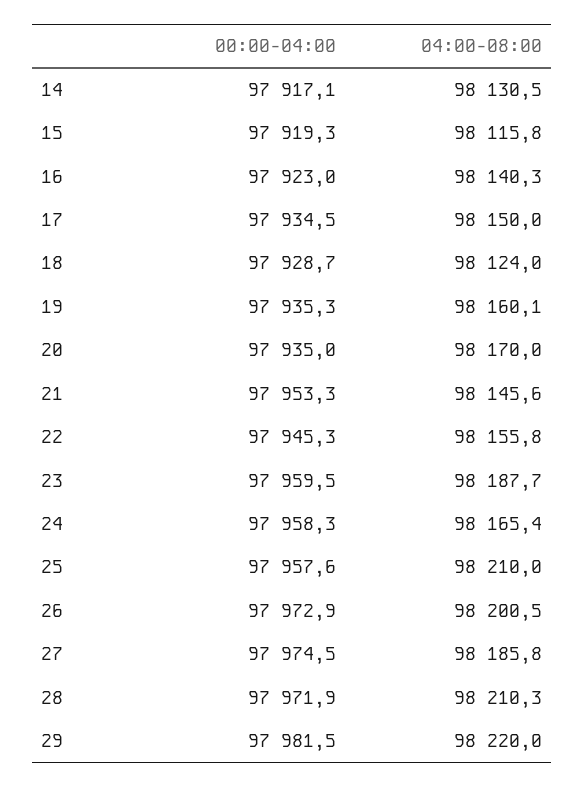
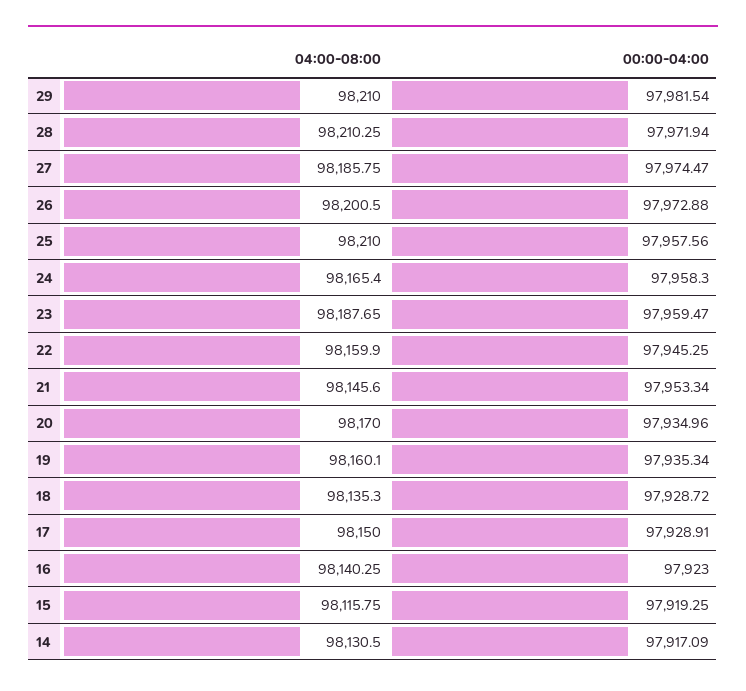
  {
    "00:00-04:00": {
      "14": 97917.09,
      "15": 97919.25,
      "16": 97923,
-     "17": 97934.5,
+     "17": 97928.91,
      "18": 97928.72,
      "19": 97935.34,
      "20": 97934.96,
      "21": 97953.34,
      "22": 97945.25,
      "23": 97959.47,
      "24": 97958.3,
      "25": 97957.56,
      "26": 97972.88,
      "27": 97974.47,
      "28": 97971.94,
      "29": 97981.54
    },
    "04:00-08:00": {
      "14": 98130.5,
      "15": 98115.75,
      "16": 98140.25,
      "17": 98150,
-     "18": 98124,
+     "18": 98135.3,
      "19": 98160.1,
      "20": 98170,
      "21": 98145.6,
-     "22": 98155.8,
+     "22": 98159.9,
      "23": 98187.65,
      "24": 98165.4,
      "25": 98210,
      "26": 98200.5,
      "27": 98185.75,
      "28": 98210.25,
-     "29": 98220
+     "29": 98210
    }
  }

